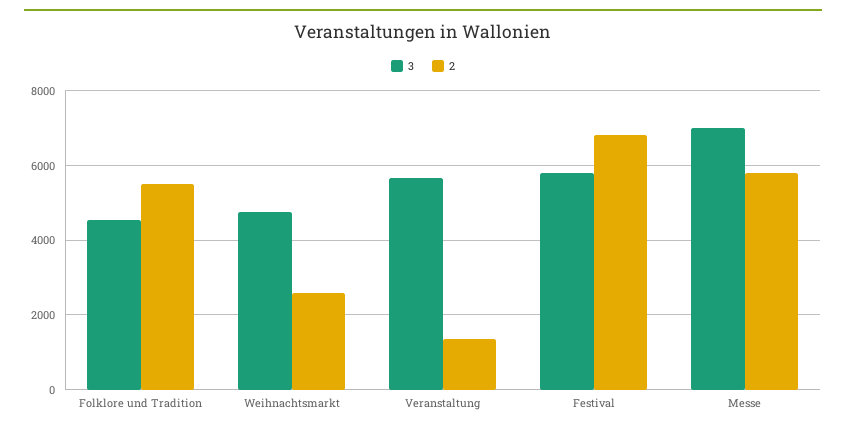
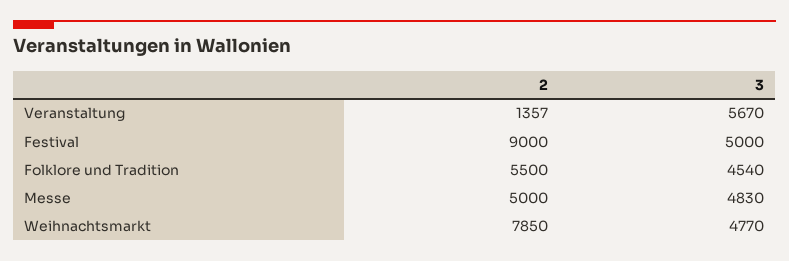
  {
    "3": {
      "Folklore und Tradition": 4540,
      "Weihnachtsmarkt": 4770,
      "Veranstaltung": 5670,
-     "Festival": 5800,
+     "Festival": 5000,
-     "Messe": 7000
+     "Messe": 4830
    },
    "2": {
      "Folklore und Tradition": 5500,
-     "Weihnachtsmarkt": 2600,
+     "Weihnachtsmarkt": 7850,
      "Veranstaltung": 1357,
-     "Festival": 6800,
+     "Festival": 9000,
-     "Messe": 5800
+     "Messe": 5000
    }
  }

